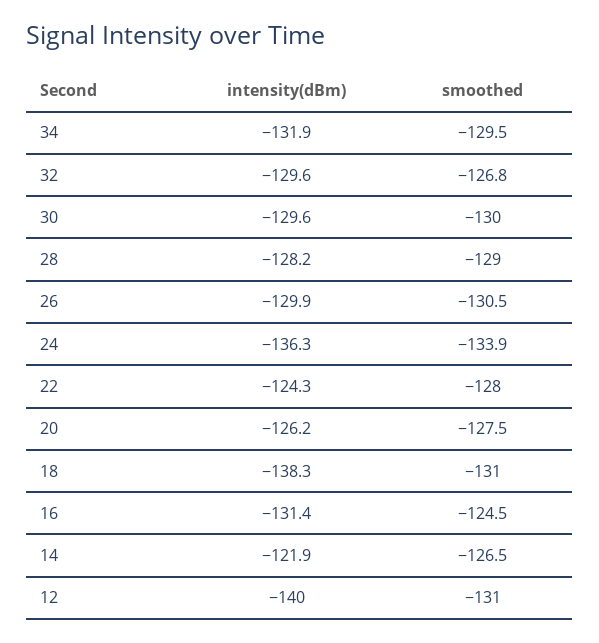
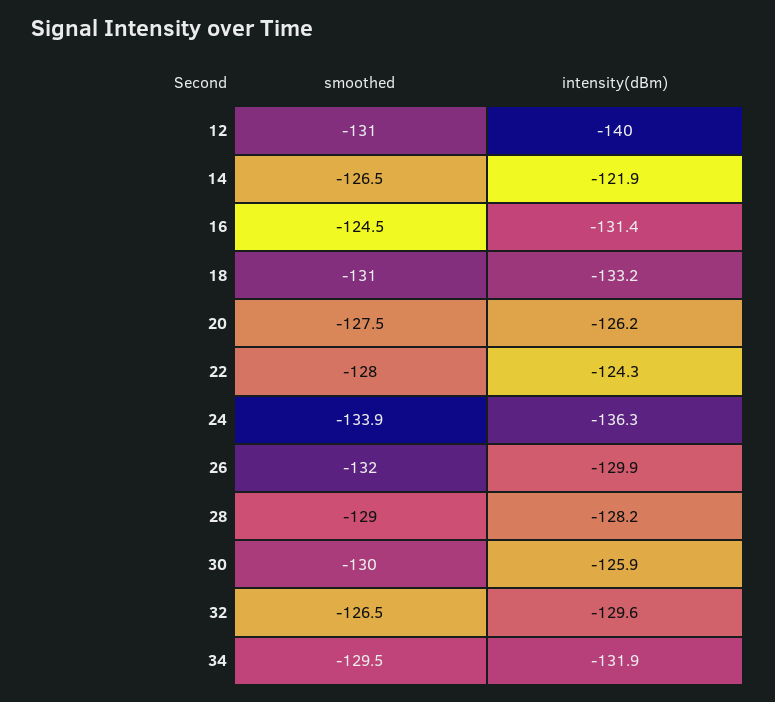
  {
    "intensity(dBm)": {
      "34": -131.9,
      "32": -129.6,
-     "30": -129.6,
+     "30": -125.9,
      "28": -128.2,
      "26": -129.9,
      "24": -136.3,
      "22": -124.3,
      "20": -126.2,
-     "18": -138.3,
+     "18": -133.2,
      "16": -131.4,
      "14": -121.9,
      "12": -140
    },
    "smoothed": {
      "34": -129.5,
-     "32": -126.8,
+     "32": -126.5,
      "30": -130,
      "28": -129,
-     "26": -130.5,
+     "26": -132,
      "24": -133.9,
      "22": -128,
      "20": -127.5,
      "18": -131,
      "16": -124.5,
      "14": -126.5,
      "12": -131
    }
  }

